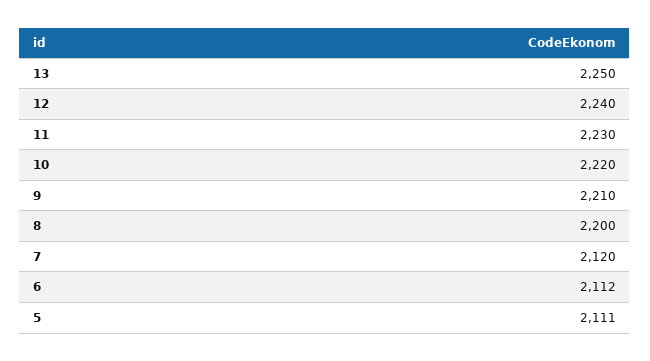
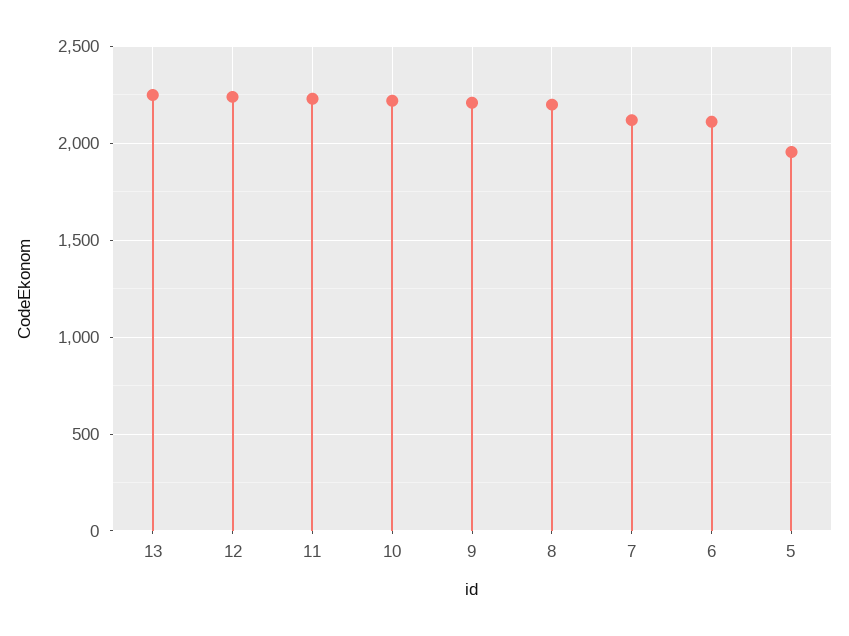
  {
    "13": 2250,
    "12": 2240,
    "11": 2230,
    "10": 2220,
    "9": 2210,
    "8": 2200,
    "7": 2120,
    "6": 2112,
-   "5": 2111
+   "5": 1950
  }

